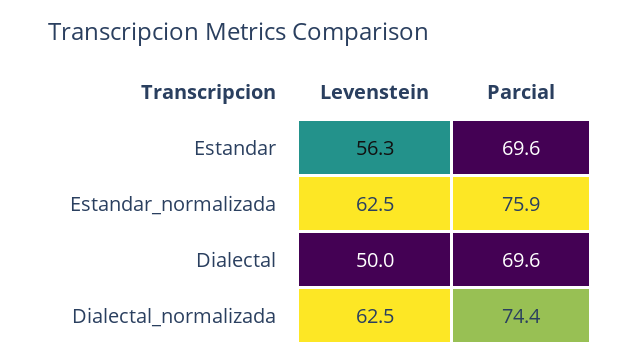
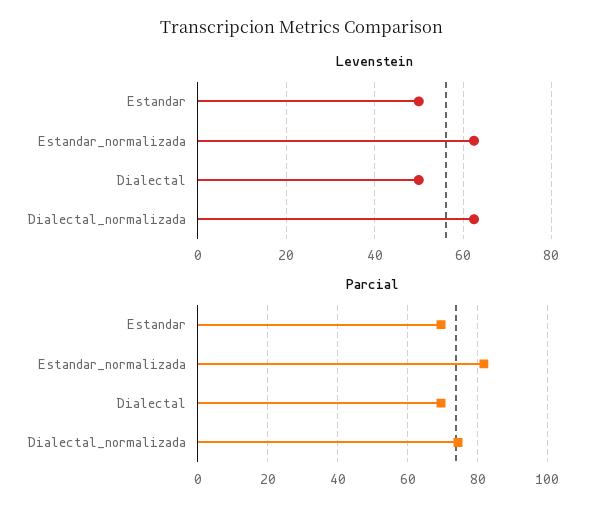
  {
    "Levenstein": {
-     "Estandar": 56.3,
+     "Estandar": 50,
      "Estandar_normalizada": 62.5,
      "Dialectal": 50,
      "Dialectal_normalizada": 62.5
    },
    "Parcial": {
      "Estandar": 69.6,
-     "Estandar_normalizada": 75.9,
+     "Estandar_normalizada": 82,
      "Dialectal": 69.6,
      "Dialectal_normalizada": 74.4
    }
  }

